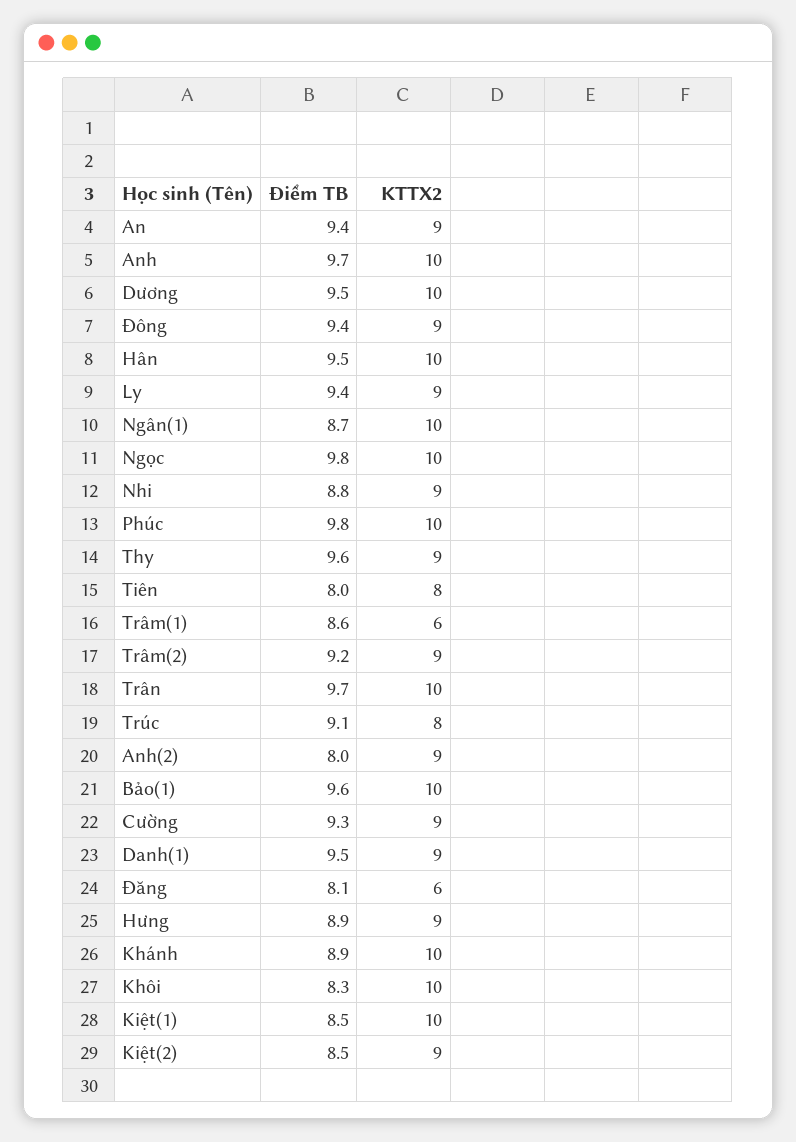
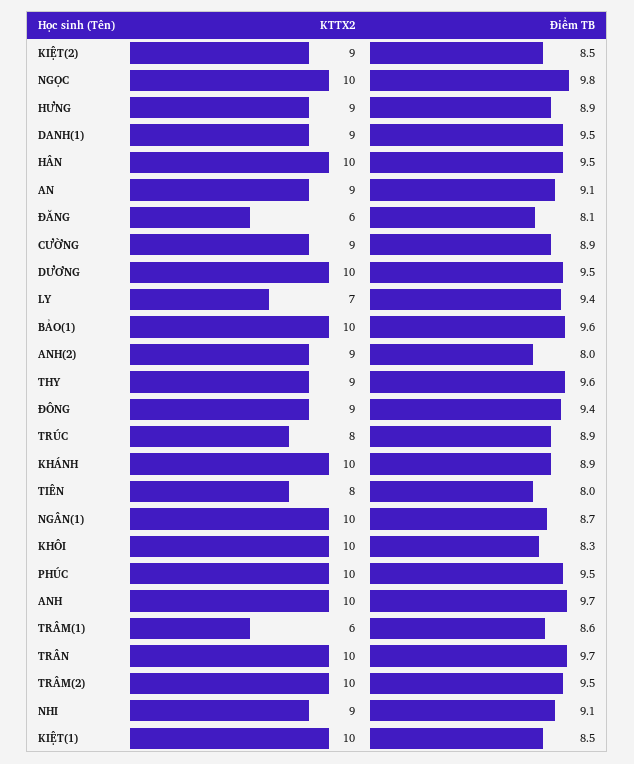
  {
    "Điểm TB": {
-     "An": 9.4,
+     "An": 9.1,
      "Anh": 9.7,
      "Dương": 9.5,
      "Đông": 9.4,
      "Hân": 9.5,
      "Ly": 9.4,
      "Ngân(1)": 8.7,
      "Ngọc": 9.8,
-     "Nhi": 8.8,
+     "Nhi": 9.1,
-     "Phúc": 9.8,
+     "Phúc": 9.5,
      "Thy": 9.6,
      "Tiên": 8,
      "Trâm(1)": 8.6,
-     "Trâm(2)": 9.2,
+     "Trâm(2)": 9.5,
      "Trân": 9.7,
-     "Trúc": 9.1,
+     "Trúc": 8.9,
      "Anh(2)": 8,
      "Bảo(1)": 9.6,
-     "Cường": 9.3,
+     "Cường": 8.9,
      "Danh(1)": 9.5,
      "Đăng": 8.1,
      "Hưng": 8.9,
      "Khánh": 8.9,
      "Khôi": 8.3,
      "Kiệt(1)": 8.5,
      "Kiệt(2)": 8.5
    },
    "KTTX2": {
      "An": 9,
      "Anh": 10,
      "Dương": 10,
      "Đông": 9,
      "Hân": 10,
-     "Ly": 9,
+     "Ly": 7,
      "Ngân(1)": 10,
      "Ngọc": 10,
      "Nhi": 9,
      "Phúc": 10,
      "Thy": 9,
      "Tiên": 8,
      "Trâm(1)": 6,
-     "Trâm(2)": 9,
+     "Trâm(2)": 10,
      "Trân": 10,
      "Trúc": 8,
      "Anh(2)": 9,
      "Bảo(1)": 10,
      "Cường": 9,
      "Danh(1)": 9,
      "Đăng": 6,
      "Hưng": 9,
      "Khánh": 10,
      "Khôi": 10,
      "Kiệt(1)": 10,
      "Kiệt(2)": 9
    }
  }

